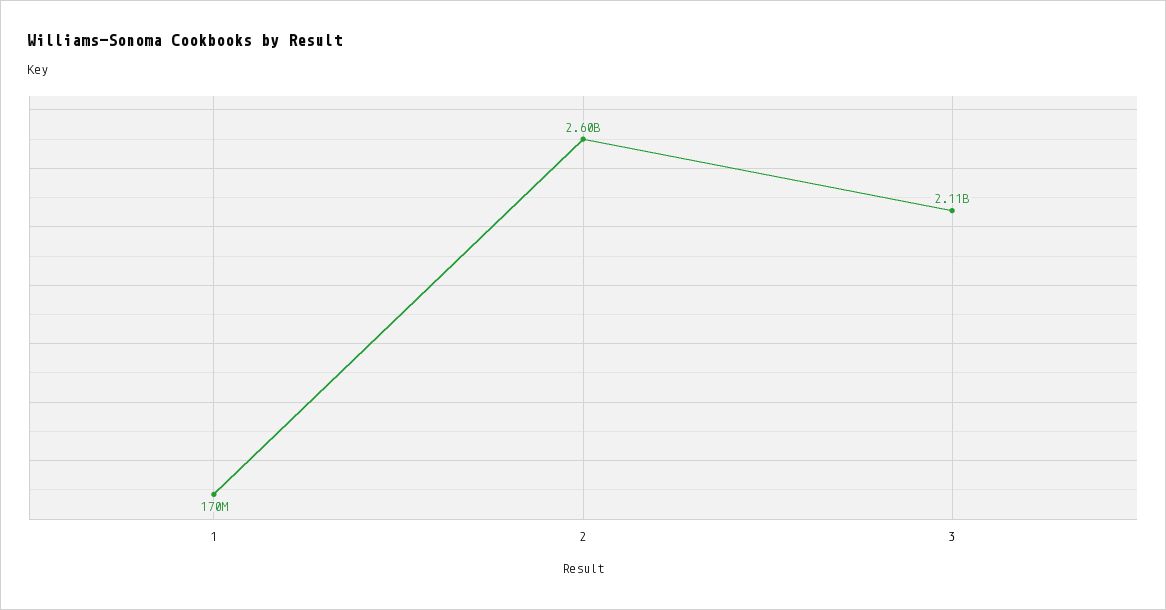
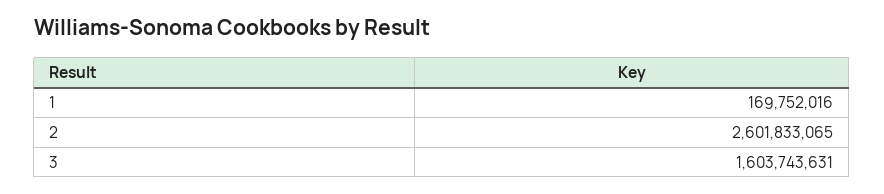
  {
    "1": 169752016,
    "2": 2601833065,
-   "3": 2110000000
+   "3": 1603743631
  }

